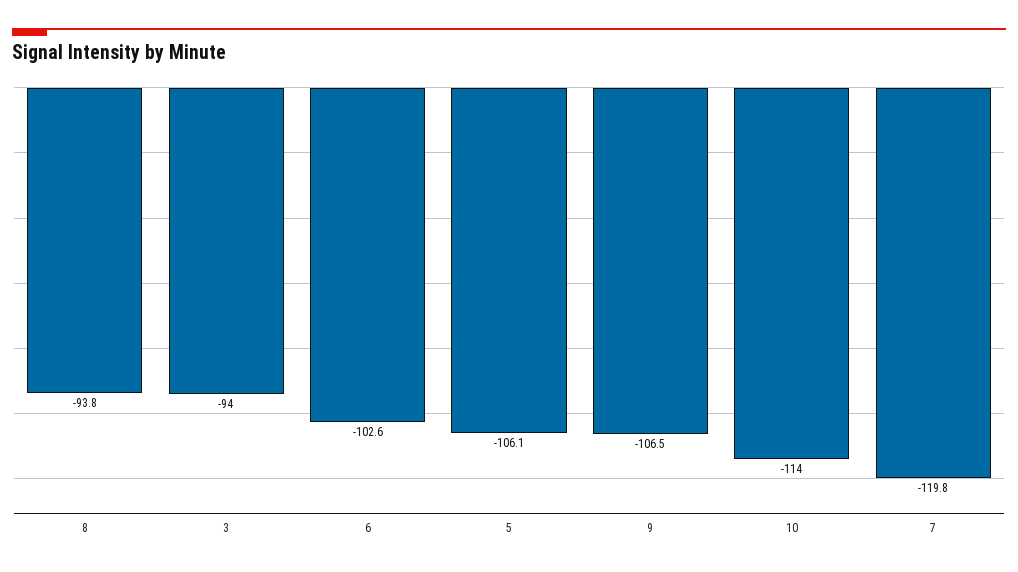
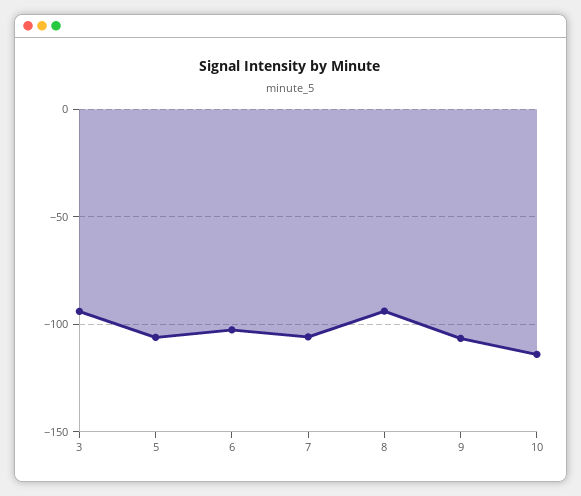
  {
    "8": -93.8,
    "3": -94,
    "6": -102.6,
    "5": -106.1,
    "9": -106.5,
    "10": -114,
-   "7": -119.8
+   "7": -105
  }

